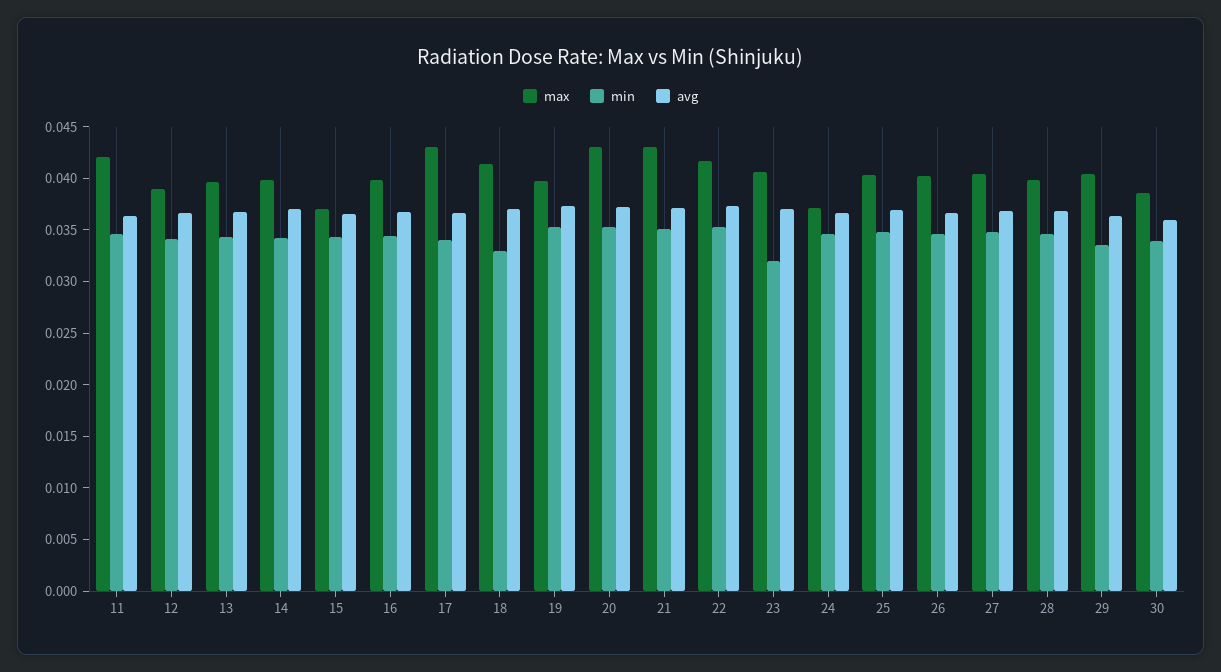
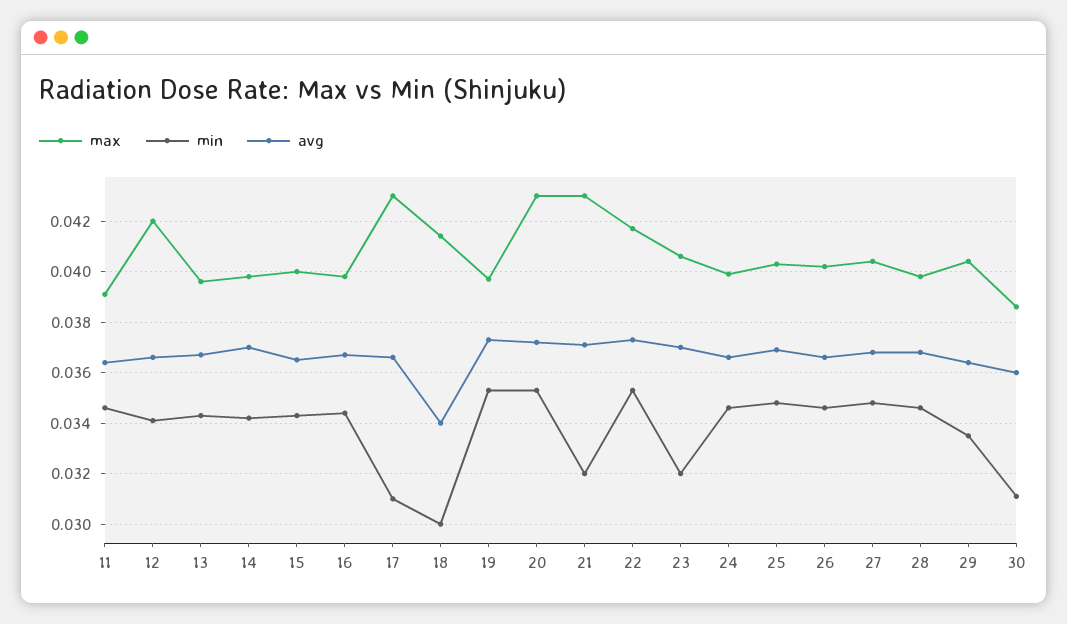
  {
    "max": {
-     "11": 0.042,
+     "11": 0.039,
-     "12": 0.039,
+     "12": 0.042,
      "13": 0.0395,
      "14": 0.04,
-     "15": 0.037,
+     "15": 0.04,
      "16": 0.04,
      "17": 0.043,
      "18": 0.0415,
      "19": 0.0395,
      "20": 0.043,
      "21": 0.043,
      "22": 0.0415,
      "23": 0.0405,
-     "24": 0.037,
+     "24": 0.04,
      "25": 0.0405,
      "26": 0.04,
      "27": 0.0405,
      "28": 0.04,
      "29": 0.0405,
      "30": 0.0385
    },
    "min": {
      "11": 0.0345,
      "12": 0.034,
      "13": 0.0345,
      "14": 0.034,
      "15": 0.0345,
      "16": 0.0345,
-     "17": 0.034,
+     "17": 0.031,
-     "18": 0.033,
+     "18": 0.03,
      "19": 0.0355,
      "20": 0.0355,
-     "21": 0.035,
+     "21": 0.032,
      "22": 0.0355,
      "23": 0.032,
      "24": 0.0345,
      "25": 0.035,
      "26": 0.0345,
      "27": 0.035,
      "28": 0.0345,
      "29": 0.0335,
-     "30": 0.034
+     "30": 0.031
    },
    "avg": {
      "11": 0.0365,
      "12": 0.0365,
      "13": 0.0365,
      "14": 0.037,
      "15": 0.0365,
      "16": 0.0365,
      "17": 0.0365,
-     "18": 0.037,
+     "18": 0.034,
      "19": 0.0375,
      "20": 0.037,
      "21": 0.037,
      "22": 0.0375,
      "23": 0.037,
      "24": 0.0365,
      "25": 0.037,
      "26": 0.0365,
      "27": 0.037,
      "28": 0.037,
      "29": 0.0365,
      "30": 0.036
    }
  }

